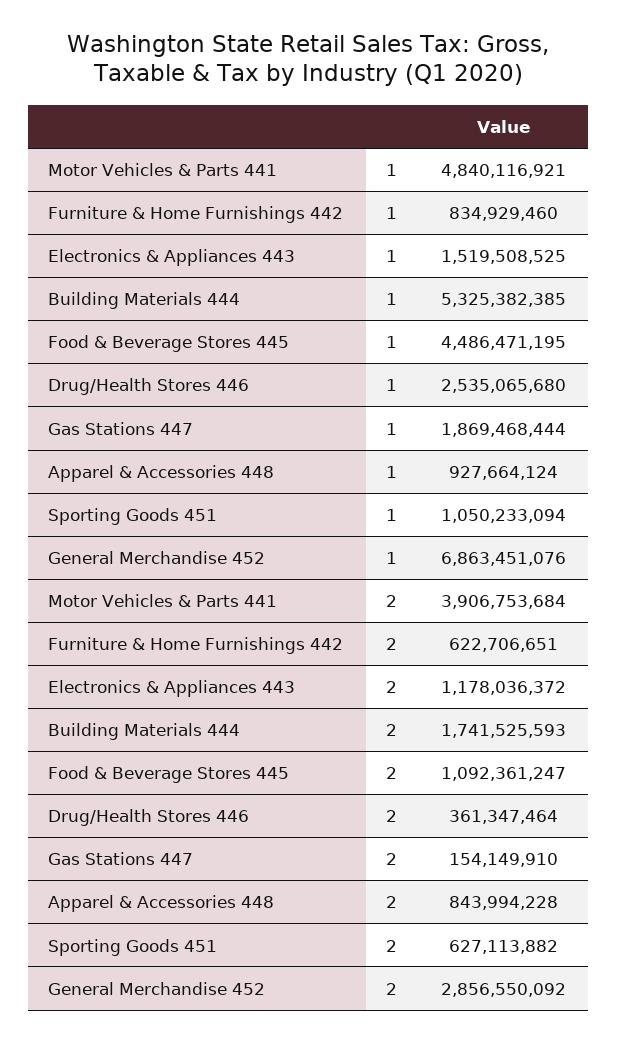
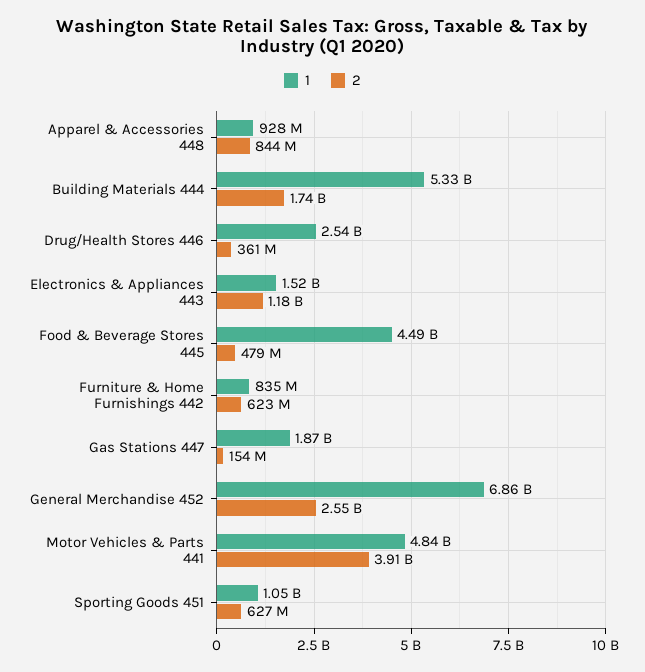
  {
    "1": {
      "Motor Vehicles & Parts 441": 4840116921,
      "Furniture & Home Furnishings 442": 834929460,
      "Electronics & Appliances 443": 1519508525,
      "Building Materials 444": 5325382385,
      "Food & Beverage Stores 445": 4486471195,
      "Drug/Health Stores 446": 2535065680,
      "Gas Stations 447": 1869468444,
      "Apparel & Accessories 448": 927664124,
      "Sporting Goods 451": 1050233094,
      "General Merchandise 452": 6863451076
    },
    "2": {
      "Motor Vehicles & Parts 441": 3906753684,
      "Furniture & Home Furnishings 442": 622706651,
      "Electronics & Appliances 443": 1178036372,
      "Building Materials 444": 1741525593,
-     "Food & Beverage Stores 445": 1092361247,
+     "Food & Beverage Stores 445": 479000000,
      "Drug/Health Stores 446": 361347464,
      "Gas Stations 447": 154149910,
      "Apparel & Accessories 448": 843994228,
      "Sporting Goods 451": 627113882,
-     "General Merchandise 452": 2856550092
+     "General Merchandise 452": 2550000000
    }
  }

